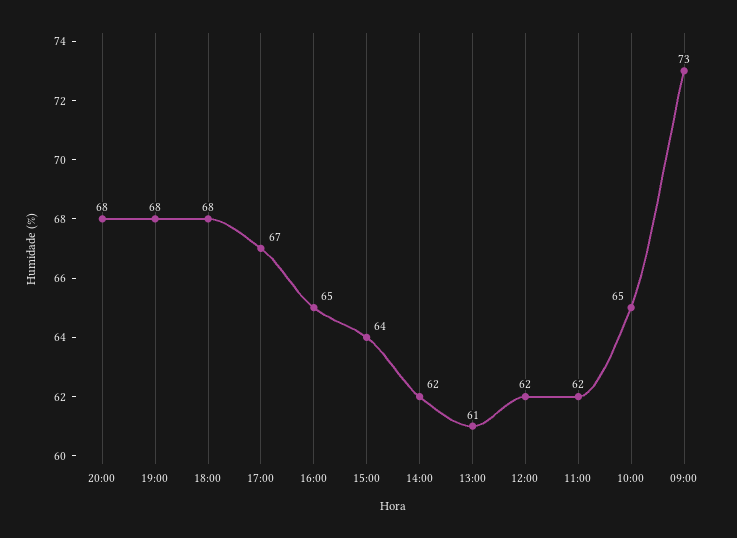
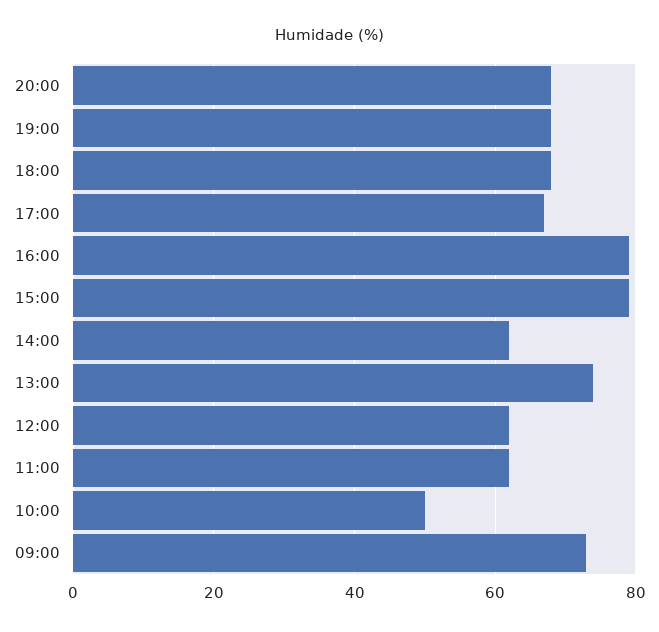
  {
    "20:00": 68,
    "19:00": 68,
    "18:00": 68,
    "17:00": 67,
-   "16:00": 65,
+   "16:00": 80,
-   "15:00": 64,
+   "15:00": 80,
    "14:00": 62,
-   "13:00": 61,
+   "13:00": 75,
    "12:00": 62,
    "11:00": 62,
-   "10:00": 65,
+   "10:00": 50,
    "09:00": 73
  }

